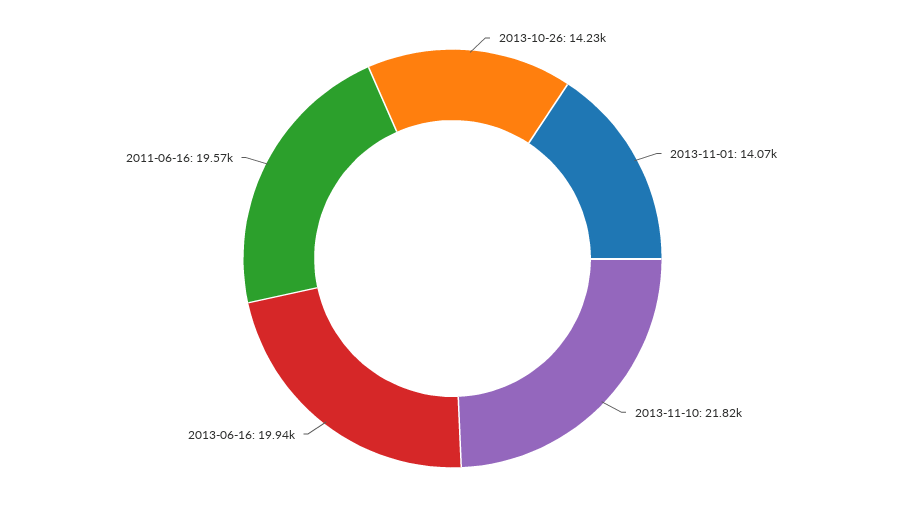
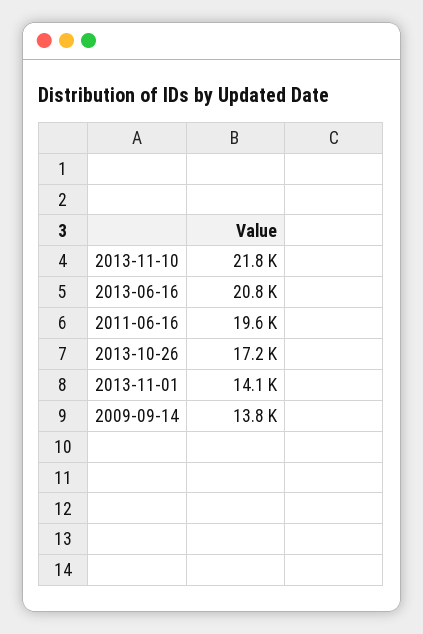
  {
-   "2013-10-26": 14230,
+   "2013-10-26": 17200,
    "2013-11-01": 14070,
    "2013-11-10": 21820,
-   "2013-06-16": 19940,
+   "2013-06-16": 20800,
-   "2011-06-16": 19570
+   "2011-06-16": 19570,
+   "2009-09-14": 13800
  }

